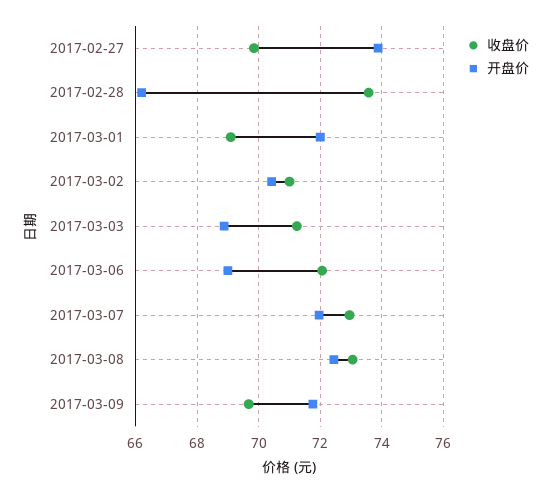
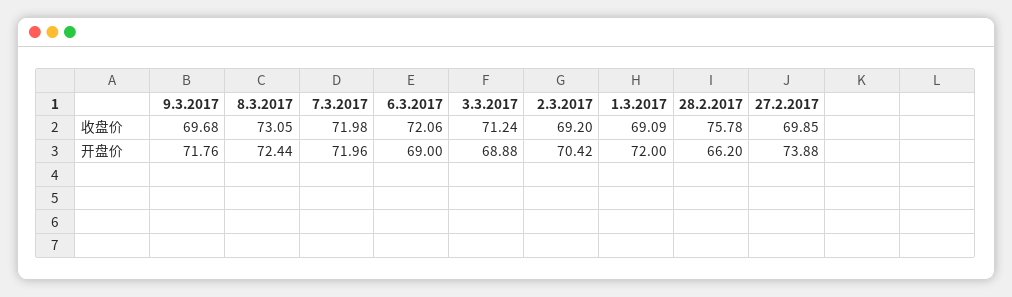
  {
    "收盘价": {
      "2017-02-27": 69.85,
-     "2017-02-28": 73.6,
+     "2017-02-28": 75.78,
      "2017-03-01": 69.09,
-     "2017-03-02": 71,
+     "2017-03-02": 69.2,
      "2017-03-03": 71.24,
      "2017-03-06": 72.06,
-     "2017-03-07": 73,
+     "2017-03-07": 71.98,
      "2017-03-08": 73.05,
      "2017-03-09": 69.68
    },
    "开盘价": {
      "2017-02-27": 73.88,
      "2017-02-28": 66.2,
      "2017-03-01": 72,
      "2017-03-02": 70.42,
      "2017-03-03": 68.88,
      "2017-03-06": 69,
      "2017-03-07": 71.96,
      "2017-03-08": 72.44,
      "2017-03-09": 71.76
    }
  }

